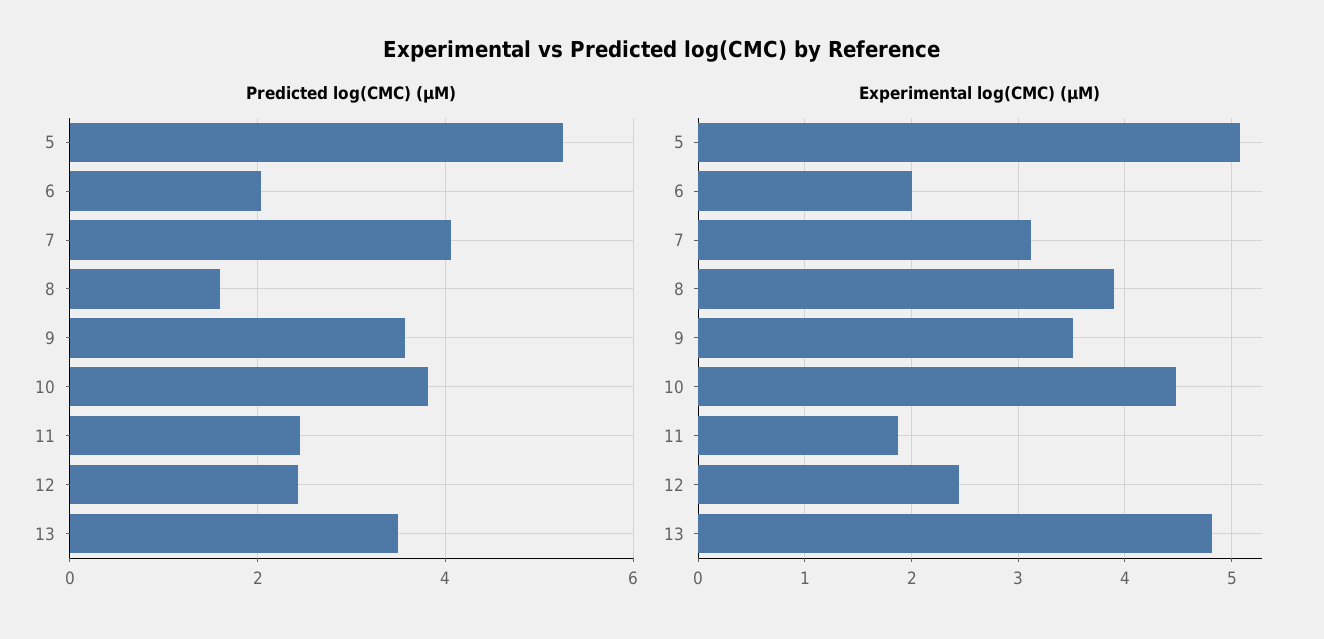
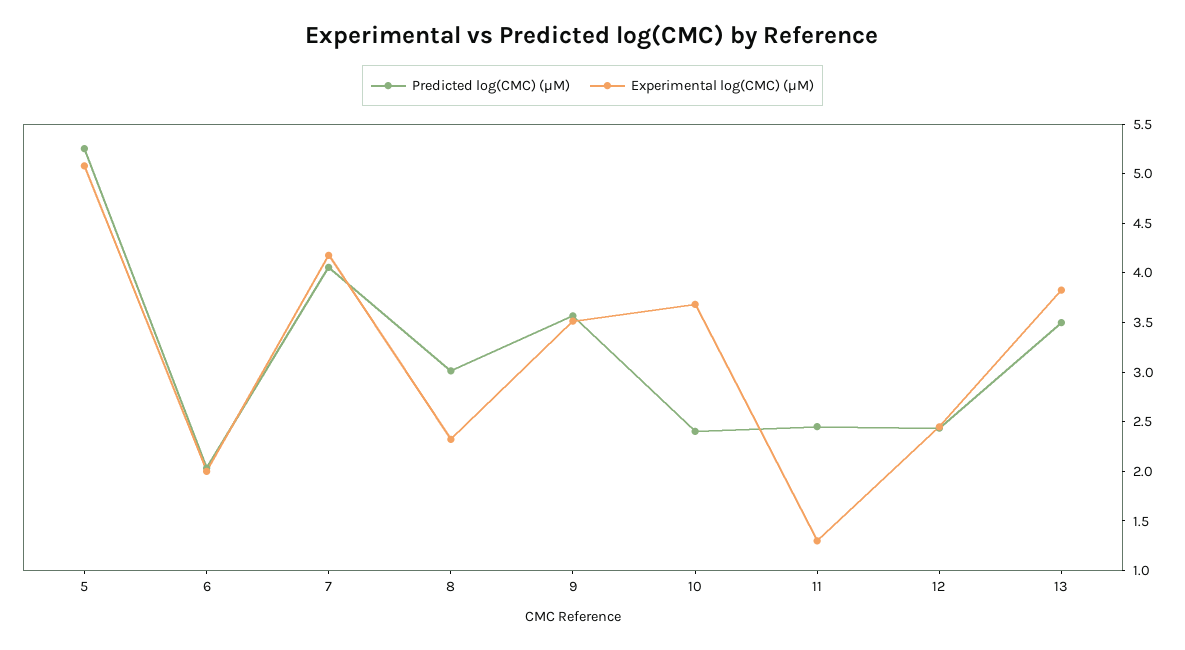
  {
    "Predicted log(CMC) (μM)": {
      "5": 5.3,
      "6": 2,
      "7": 4.1,
-     "8": 1.6,
+     "8": 3,
      "9": 3.6,
-     "10": 3.8,
+     "10": 2.4,
      "11": 2.5,
      "12": 2.4,
      "13": 3.5
    },
    "Experimental log(CMC) (μM)": {
      "5": 5.1,
      "6": 2,
-     "7": 3.1,
+     "7": 4.2,
-     "8": 3.9,
+     "8": 2.3,
      "9": 3.5,
-     "10": 4.5,
+     "10": 3.7,
-     "11": 1.9,
+     "11": 1.3,
      "12": 2.4,
-     "13": 4.8
+     "13": 3.8
    }
  }

